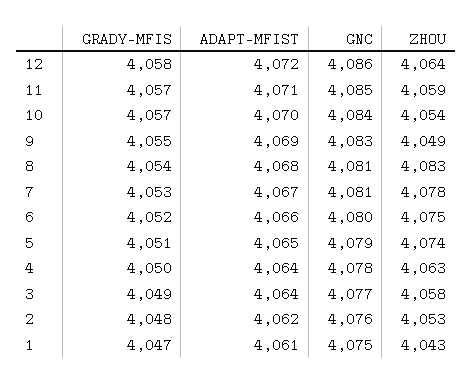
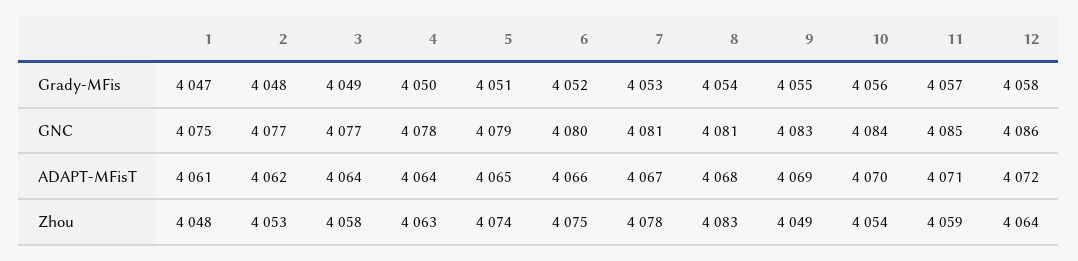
  {
    "GRADY-MFIS": {
      "12": 4058,
      "11": 4057,
-     "10": 4057,
+     "10": 4056,
      "9": 4055,
      "8": 4054,
      "7": 4053,
      "6": 4052,
      "5": 4051,
      "4": 4050,
      "3": 4049,
      "2": 4048,
      "1": 4047
    },
    "ADAPT-MFIST": {
      "12": 4072,
      "11": 4071,
      "10": 4070,
      "9": 4069,
      "8": 4068,
      "7": 4067,
      "6": 4066,
      "5": 4065,
      "4": 4064,
      "3": 4064,
      "2": 4062,
      "1": 4061
    },
    "GNC": {
      "12": 4086,
      "11": 4085,
      "10": 4084,
      "9": 4083,
      "8": 4081,
      "7": 4081,
      "6": 4080,
      "5": 4079,
      "4": 4078,
      "3": 4077,
-     "2": 4076,
+     "2": 4077,
      "1": 4075
    },
    "ZHOU": {
      "12": 4064,
      "11": 4059,
      "10": 4054,
      "9": 4049,
      "8": 4083,
      "7": 4078,
      "6": 4075,
      "5": 4074,
      "4": 4063,
      "3": 4058,
      "2": 4053,
-     "1": 4043
+     "1": 4048
    }
  }

